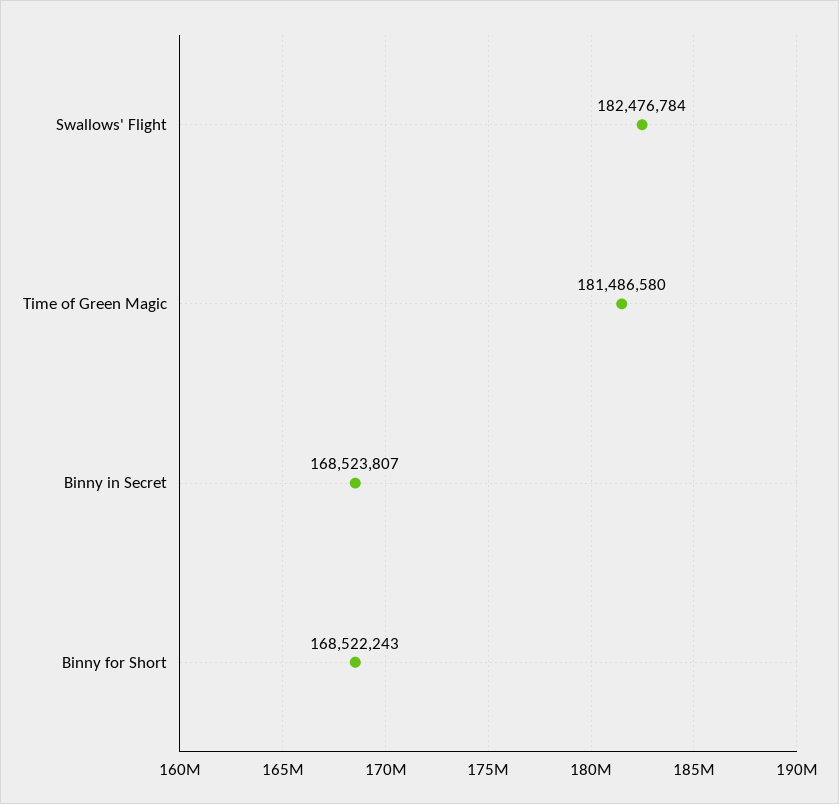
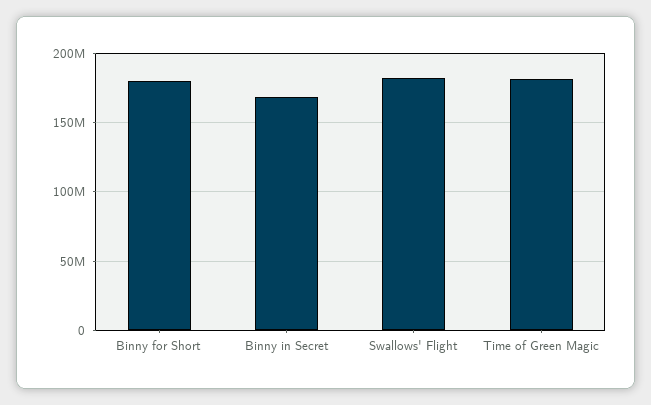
  {
    "Swallows' Flight": 182476784,
    "Time of Green Magic": 181486580,
    "Binny in Secret": 168523807,
-   "Binny for Short": 168522243
+   "Binny for Short": 180000000
  }

